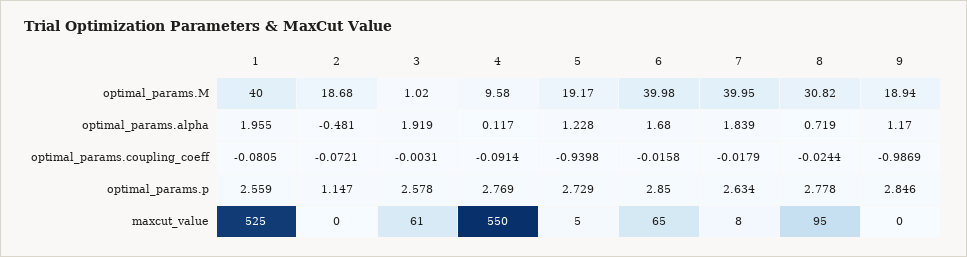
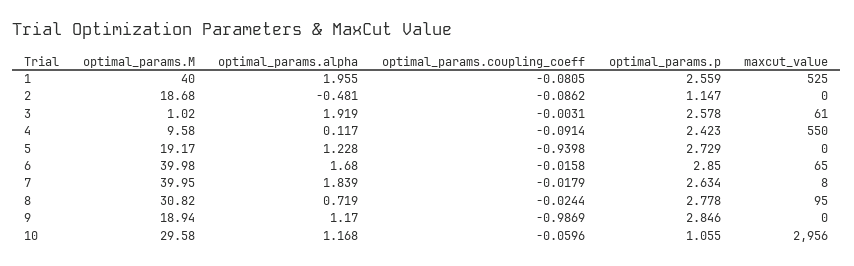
  {
    "1": {
      "optimal_params.M": 40,
      "optimal_params.alpha": 1.955,
      "optimal_params.coupling_coeff": -0.0805,
      "optimal_params.p": 2.559,
      "maxcut_value": 525
    },
    "2": {
      "optimal_params.M": 18.68,
      "optimal_params.alpha": -0.481,
-     "optimal_params.coupling_coeff": -0.0721,
+     "optimal_params.coupling_coeff": -0.0862,
      "optimal_params.p": 1.147,
      "maxcut_value": 0
    },
    "3": {
      "optimal_params.M": 1.02,
      "optimal_params.alpha": 1.919,
      "optimal_params.coupling_coeff": -0.0031,
      "optimal_params.p": 2.578,
      "maxcut_value": 61
    },
    "4": {
      "optimal_params.M": 9.58,
      "optimal_params.alpha": 0.117,
      "optimal_params.coupling_coeff": -0.0914,
-     "optimal_params.p": 2.769,
+     "optimal_params.p": 2.423,
      "maxcut_value": 550
    },
    "5": {
      "optimal_params.M": 19.17,
      "optimal_params.alpha": 1.228,
      "optimal_params.coupling_coeff": -0.9398,
      "optimal_params.p": 2.729,
-     "maxcut_value": 5
+     "maxcut_value": 0
    },
    "6": {
      "optimal_params.M": 39.98,
      "optimal_params.alpha": 1.68,
      "optimal_params.coupling_coeff": -0.0158,
      "optimal_params.p": 2.85,
      "maxcut_value": 65
    },
    "7": {
      "optimal_params.M": 39.95,
      "optimal_params.alpha": 1.839,
      "optimal_params.coupling_coeff": -0.0179,
      "optimal_params.p": 2.634,
      "maxcut_value": 8
    },
    "8": {
      "optimal_params.M": 30.82,
      "optimal_params.alpha": 0.719,
      "optimal_params.coupling_coeff": -0.0244,
      "optimal_params.p": 2.778,
      "maxcut_value": 95
    },
    "9": {
      "optimal_params.M": 18.94,
      "optimal_params.alpha": 1.17,
      "optimal_params.coupling_coeff": -0.9869,
      "optimal_params.p": 2.846,
      "maxcut_value": 0
-   }
+   },
+   "10": {
+     "optimal_params.M": 29.58,
+     "optimal_params.alpha": 1.168,
+     "optimal_params.coupling_coeff": -0.0596,
+     "optimal_params.p": 1.055,
+     "maxcut_value": 2956
+   }
  }

